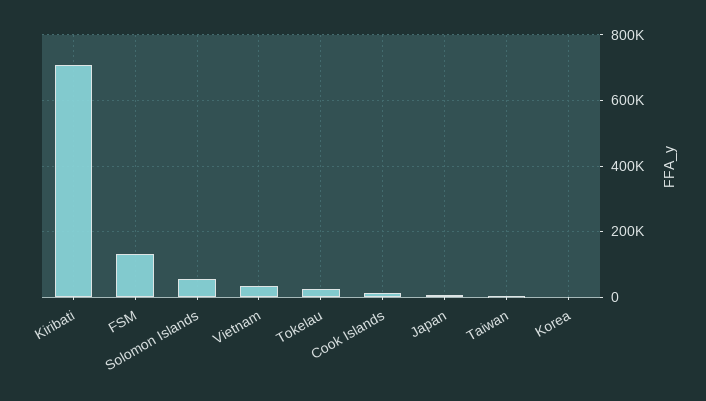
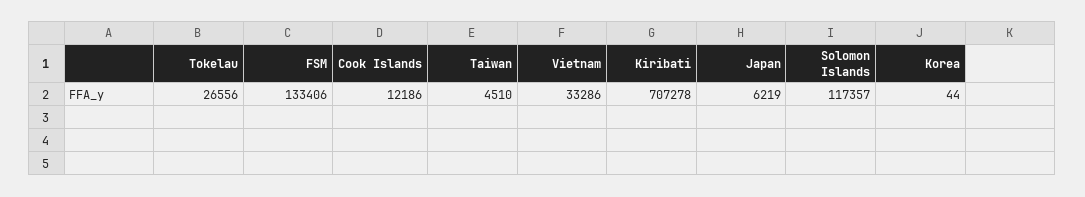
  {
    "Kiribati": 707278,
    "FSM": 133406,
-   "Solomon Islands": 60000,
+   "Solomon Islands": 117357,
    "Vietnam": 33286,
    "Tokelau": 26556,
    "Cook Islands": 12186,
    "Japan": 6219,
    "Taiwan": 4510,
    "Korea": 44
  }

